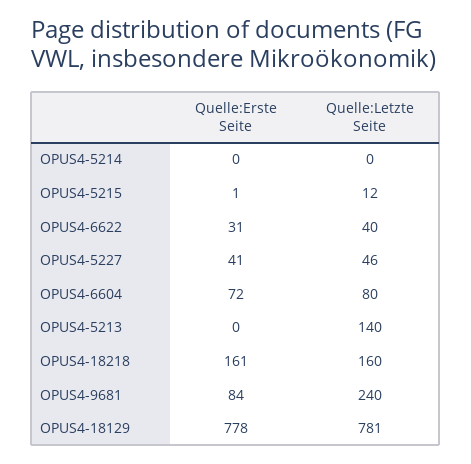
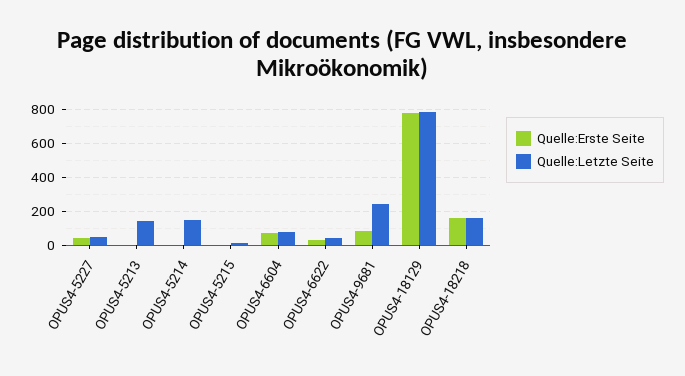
  {
    "Quelle:Erste Seite": {
      "OPUS4-5214": 0,
      "OPUS4-5215": 1,
      "OPUS4-6622": 31,
      "OPUS4-5227": 41,
      "OPUS4-6604": 72,
      "OPUS4-5213": 0,
      "OPUS4-18218": 161,
      "OPUS4-9681": 84,
      "OPUS4-18129": 778
    },
    "Quelle:Letzte Seite": {
-     "OPUS4-5214": 0,
+     "OPUS4-5214": 150,
      "OPUS4-5215": 12,
      "OPUS4-6622": 40,
      "OPUS4-5227": 46,
      "OPUS4-6604": 80,
      "OPUS4-5213": 140,
      "OPUS4-18218": 160,
      "OPUS4-9681": 240,
      "OPUS4-18129": 781
    }
  }

